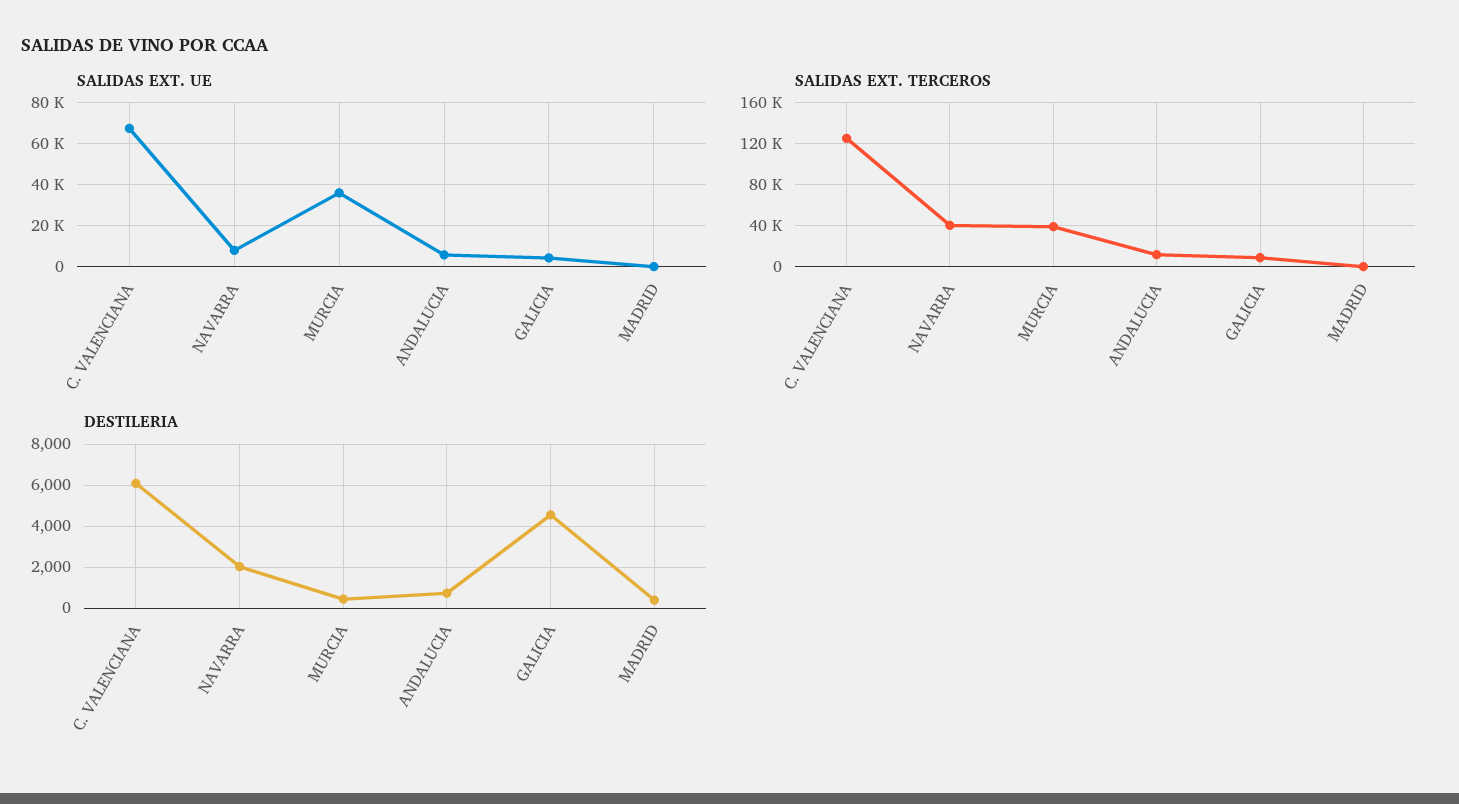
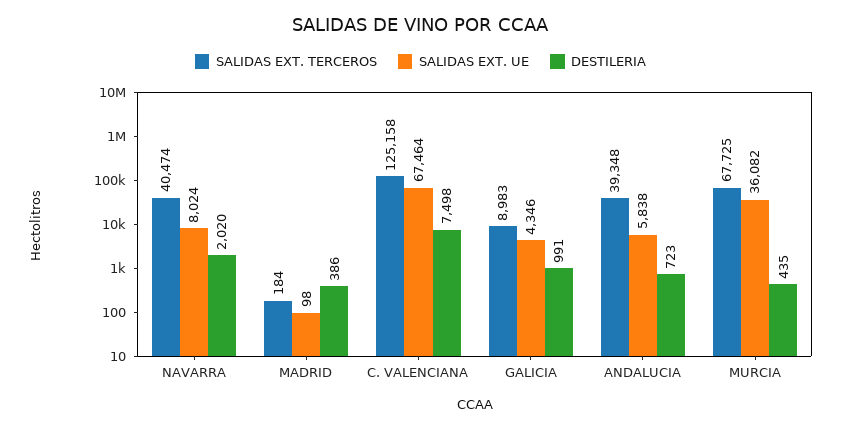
  {
    "SALIDAS EXT. UE": {
      "C. VALENCIANA": 67464,
      "NAVARRA": 8024,
      "MURCIA": 36082,
      "ANDALUCIA": 5838,
      "GALICIA": 4346,
      "MADRID": 98
    },
    "SALIDAS EXT. TERCEROS": {
      "C. VALENCIANA": 125158,
      "NAVARRA": 40474,
-     "MURCIA": 40000,
+     "MURCIA": 67725,
-     "ANDALUCIA": 10000,
+     "ANDALUCIA": 39348,
      "GALICIA": 8983,
      "MADRID": 184
    },
    "DESTILERIA": {
-     "C. VALENCIANA": 6000,
+     "C. VALENCIANA": 7498,
      "NAVARRA": 2020,
      "MURCIA": 435,
      "ANDALUCIA": 723,
-     "GALICIA": 4500,
+     "GALICIA": 991,
      "MADRID": 386
    }
  }

